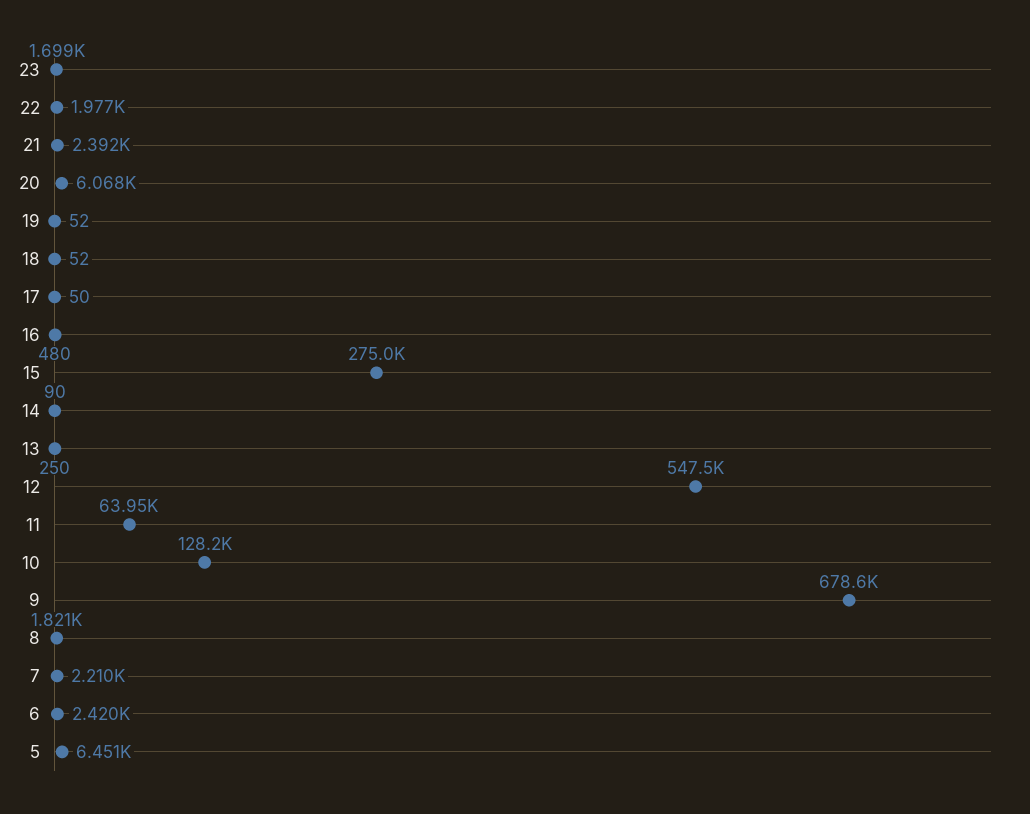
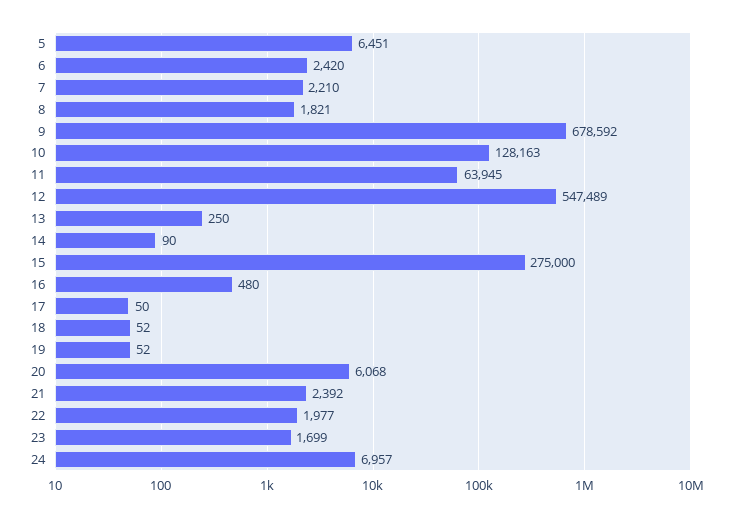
  {
    "23": 1699,
    "22": 1977,
    "21": 2392,
    "20": 6068,
    "19": 52,
    "18": 52,
    "17": 50,
    "16": 480,
    "15": 275000,
    "14": 90,
    "13": 250,
    "12": 547489,
    "11": 63945,
    "10": 128163,
    "9": 678592,
    "8": 1821,
    "7": 2210,
    "6": 2420,
-   "5": 6451
+   "5": 6451,
+   "24": 6957
  }

